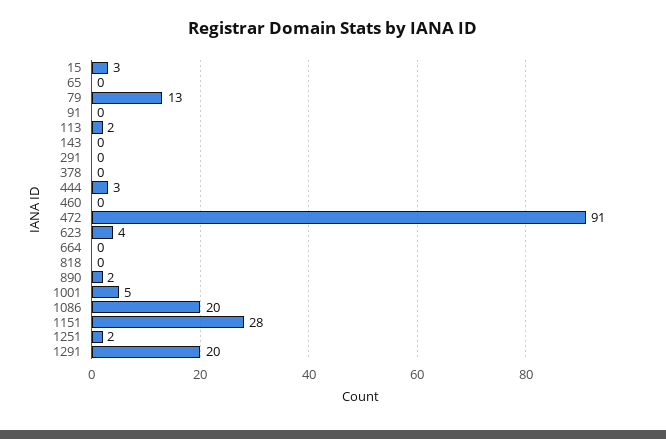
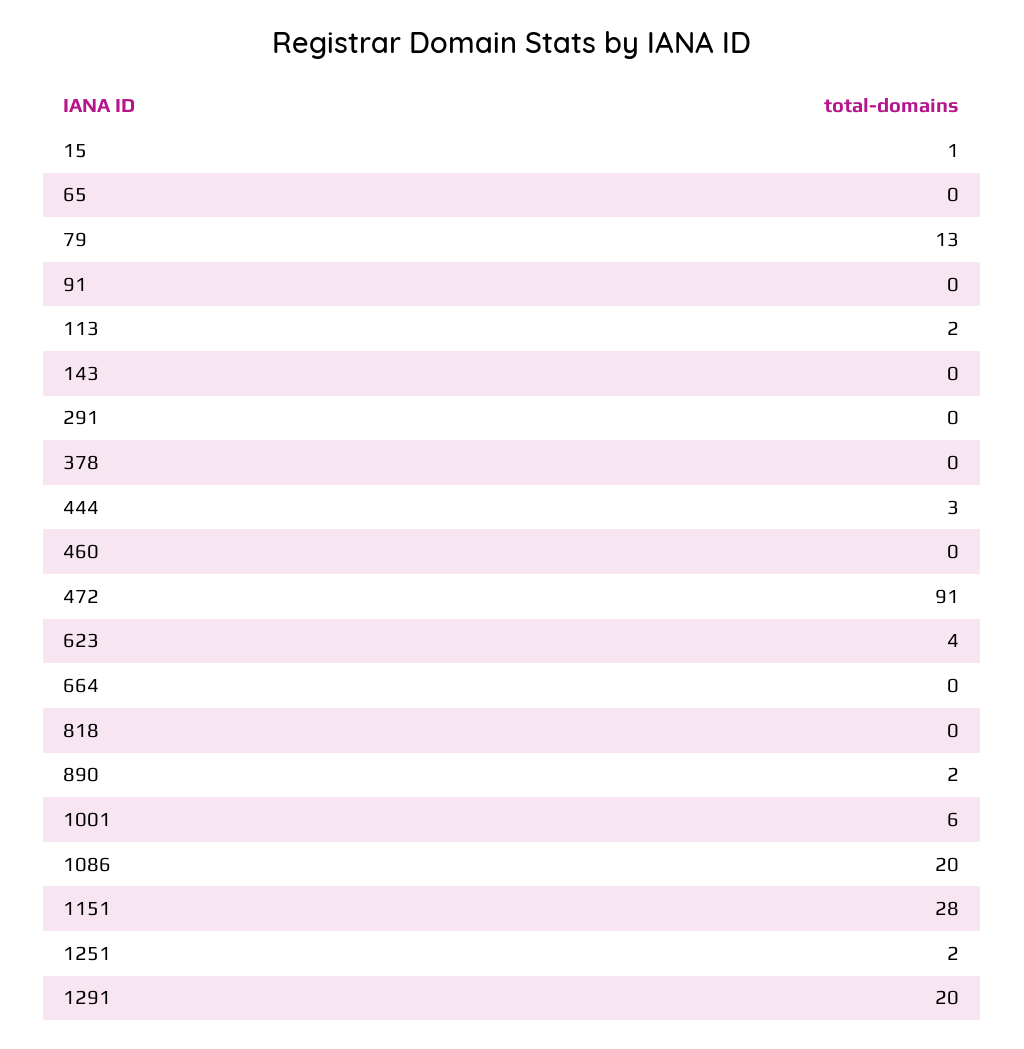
  {
-   "15": 3,
+   "15": 1,
    "65": 0,
    "79": 13,
    "91": 0,
    "113": 2,
    "143": 0,
    "291": 0,
    "378": 0,
    "444": 3,
    "460": 0,
    "472": 91,
    "623": 4,
    "664": 0,
    "818": 0,
    "890": 2,
-   "1001": 5,
+   "1001": 6,
    "1086": 20,
    "1151": 28,
    "1251": 2,
    "1291": 20
  }

